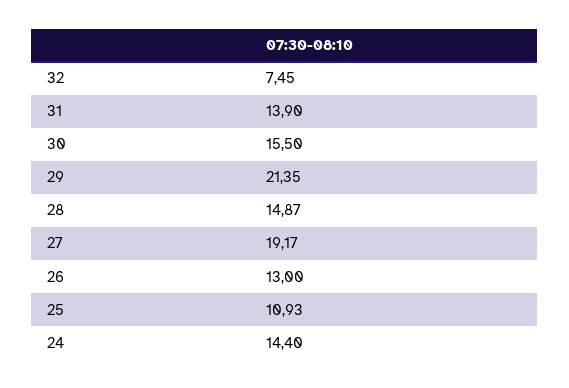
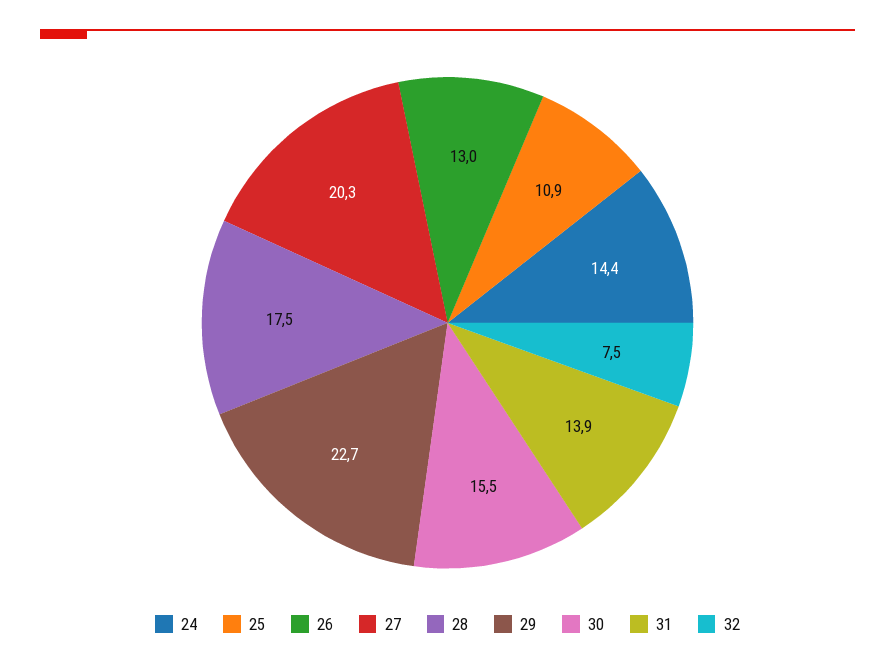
  {
    "32": 7.45,
    "31": 13.9,
    "30": 15.5,
-   "29": 21.35,
+   "29": 22.7,
-   "28": 14.87,
+   "28": 17.5,
-   "27": 19.17,
+   "27": 20.3,
    "26": 13,
    "25": 10.93,
    "24": 14.4
  }

